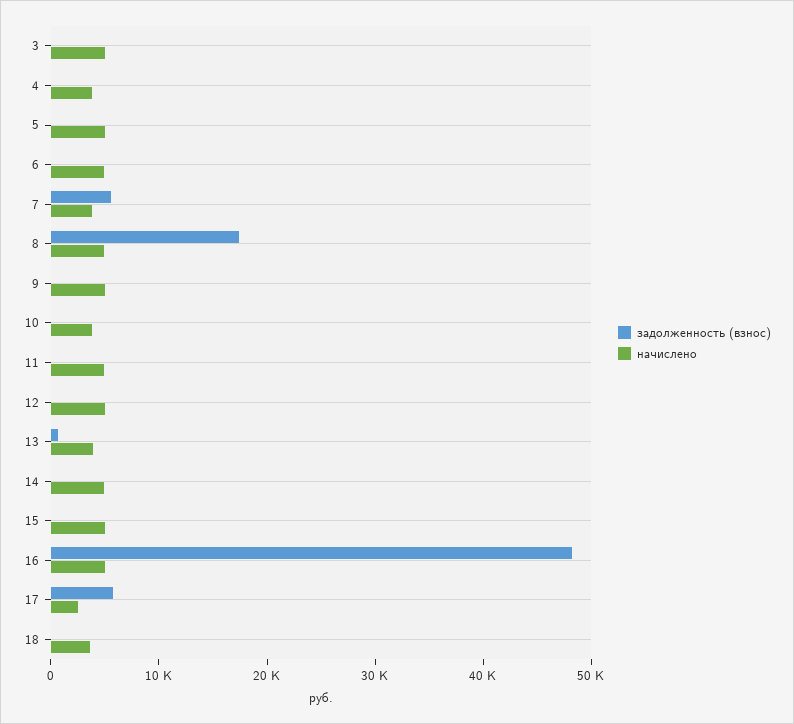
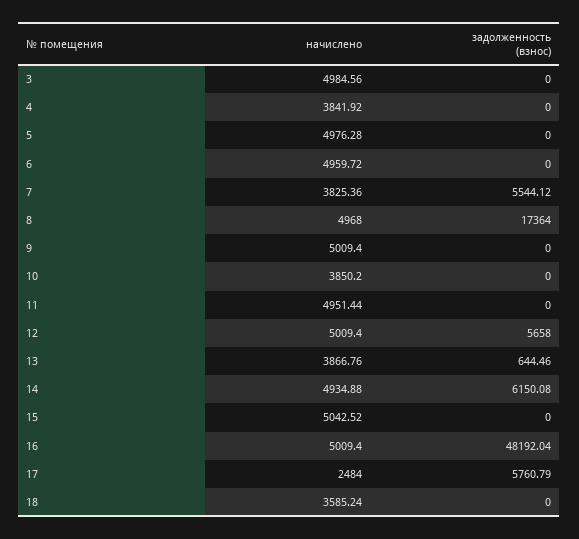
  {
    "задолженность (взнос)": {
      "3": 0,
      "4": 0,
      "5": 0,
      "6": 0,
      "7": 5544.12,
      "8": 17364,
      "9": 0,
      "10": 0,
      "11": 0,
-     "12": 0,
+     "12": 5658,
      "13": 644.46,
-     "14": 0,
+     "14": 6150.08,
      "15": 0,
      "16": 48192.04,
      "17": 5760.79,
      "18": 0
    },
    "начислено": {
      "3": 4984.56,
      "4": 3841.92,
      "5": 4976.28,
      "6": 4959.72,
      "7": 3825.36,
      "8": 4968,
      "9": 5009.4,
      "10": 3850.2,
      "11": 4951.44,
      "12": 5009.4,
      "13": 3866.76,
      "14": 4934.88,
      "15": 5042.52,
      "16": 5009.4,
      "17": 2484,
      "18": 3585.24
    }
  }

